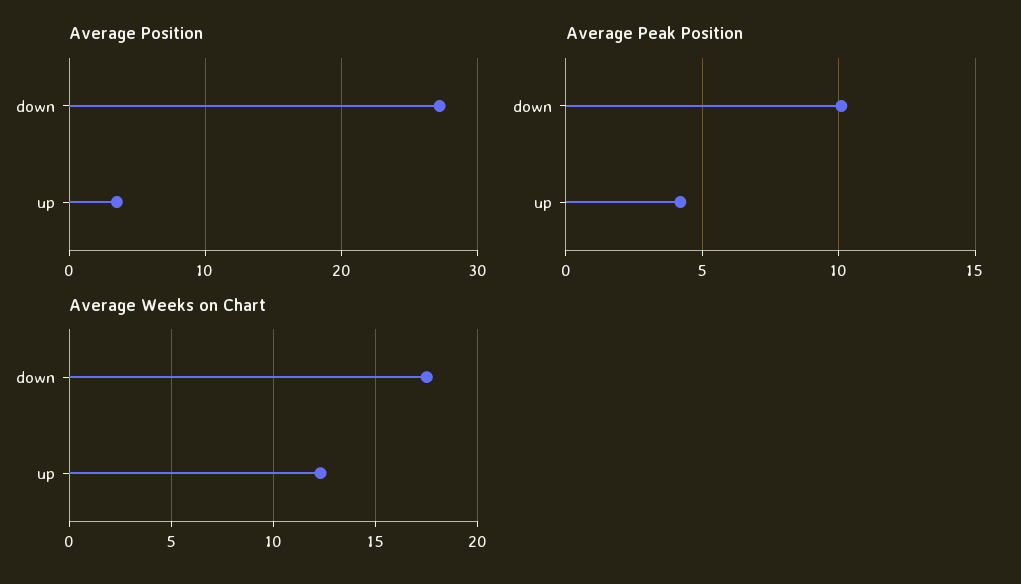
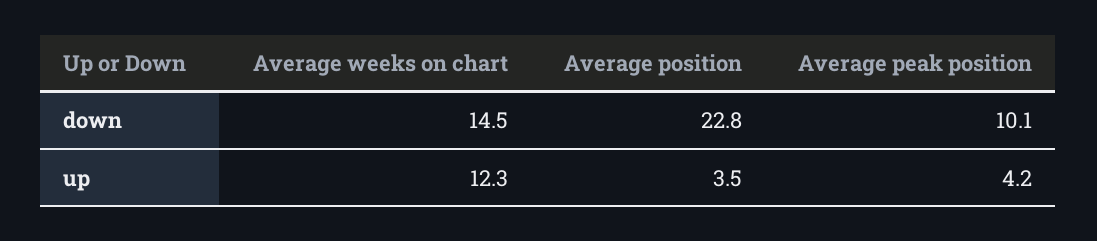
  {
    "Average Position": {
-     "down": 27,
+     "down": 22.8,
      "up": 3.5
    },
    "Average Peak Position": {
      "down": 10.1,
      "up": 4.2
    },
    "Average Weeks on Chart": {
-     "down": 17.5,
+     "down": 14.5,
      "up": 12.3
    }
  }

